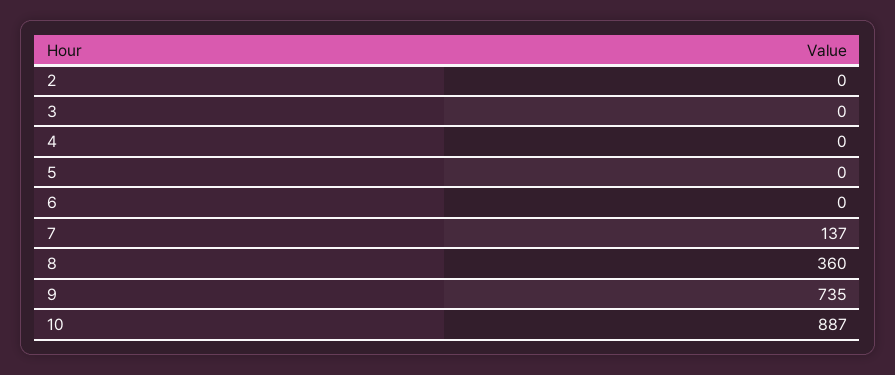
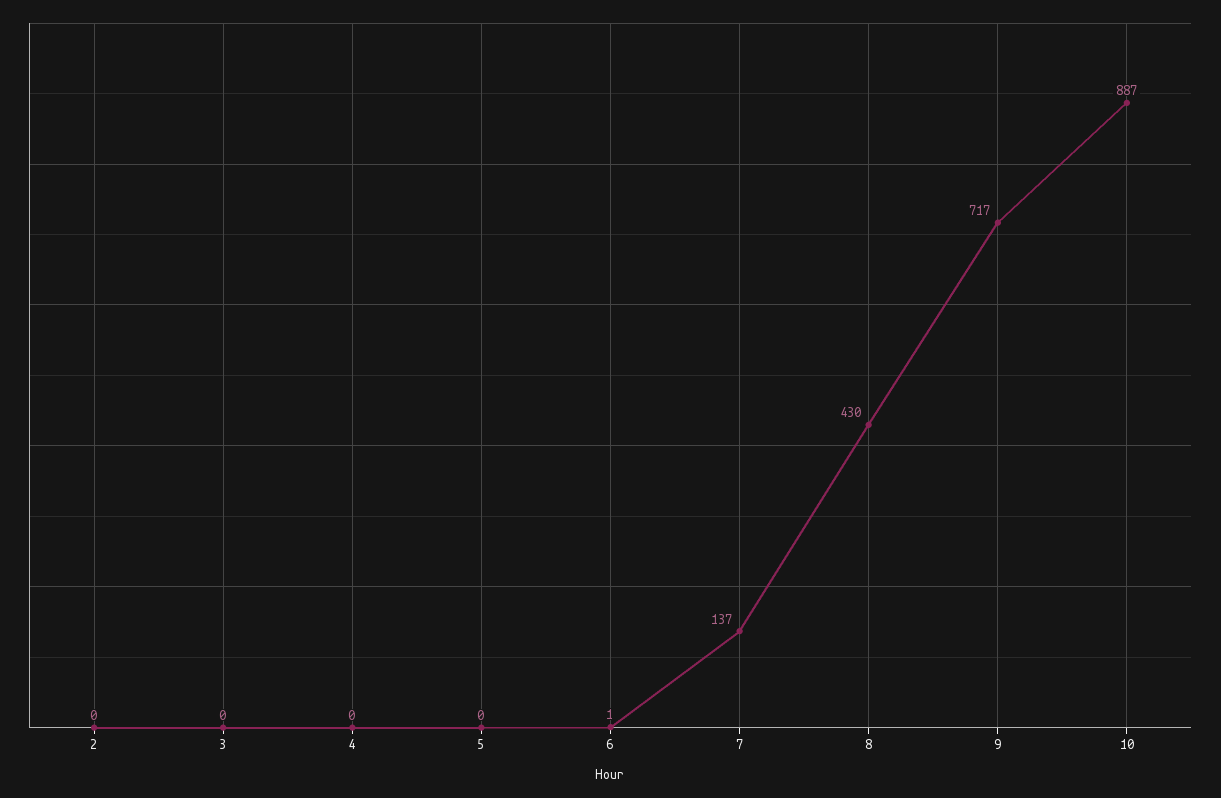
  {
    "2": 0,
    "3": 0,
    "4": 0,
    "5": 0,
-   "6": 0,
+   "6": 1,
    "7": 137,
-   "8": 360,
+   "8": 430,
-   "9": 735,
+   "9": 717,
    "10": 887
  }

